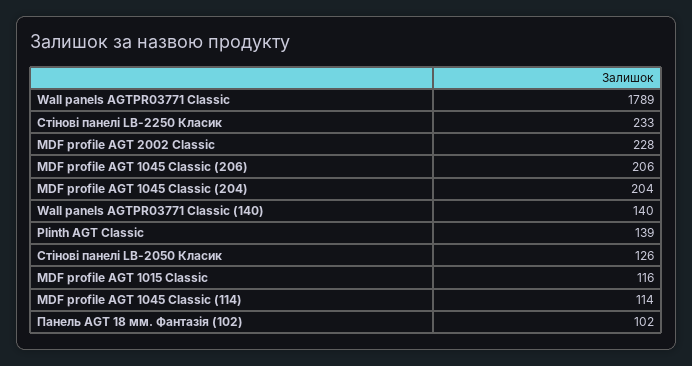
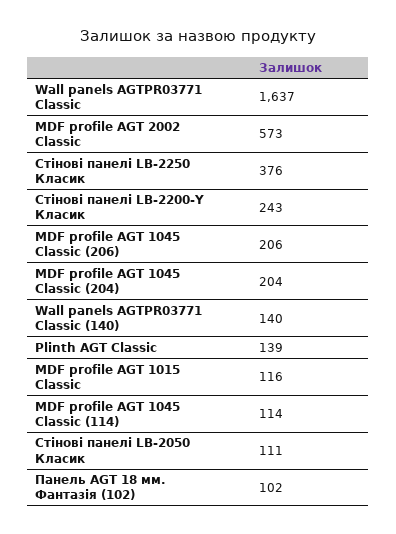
  {
-   "Wall panels AGTPR03771 Classic": 1789,
+   "Wall panels AGTPR03771 Classic": 1637,
-   "Стінові панелі LB-2250 Класик": 233,
+   "Стінові панелі LB-2250 Класик": 376,
-   "MDF profile AGT 2002 Classic": 228,
+   "MDF profile AGT 2002 Classic": 573,
    "MDF profile AGT 1045 Classic (206)": 206,
    "MDF profile AGT 1045 Classic (204)": 204,
    "Wall panels AGTPR03771 Classic (140)": 140,
    "Plinth AGT Classic": 139,
-   "Стінові панелі LB-2050 Класик": 126,
+   "Стінові панелі LB-2050 Класик": 111,
    "MDF profile AGT 1015 Classic": 116,
    "MDF profile AGT 1045 Classic (114)": 114,
-   "Панель AGT 18 мм. Фантазія (102)": 102
+   "Панель AGT 18 мм. Фантазія (102)": 102,
+   "Стінові панелі LB-2200-Y Класик": 243
  }

